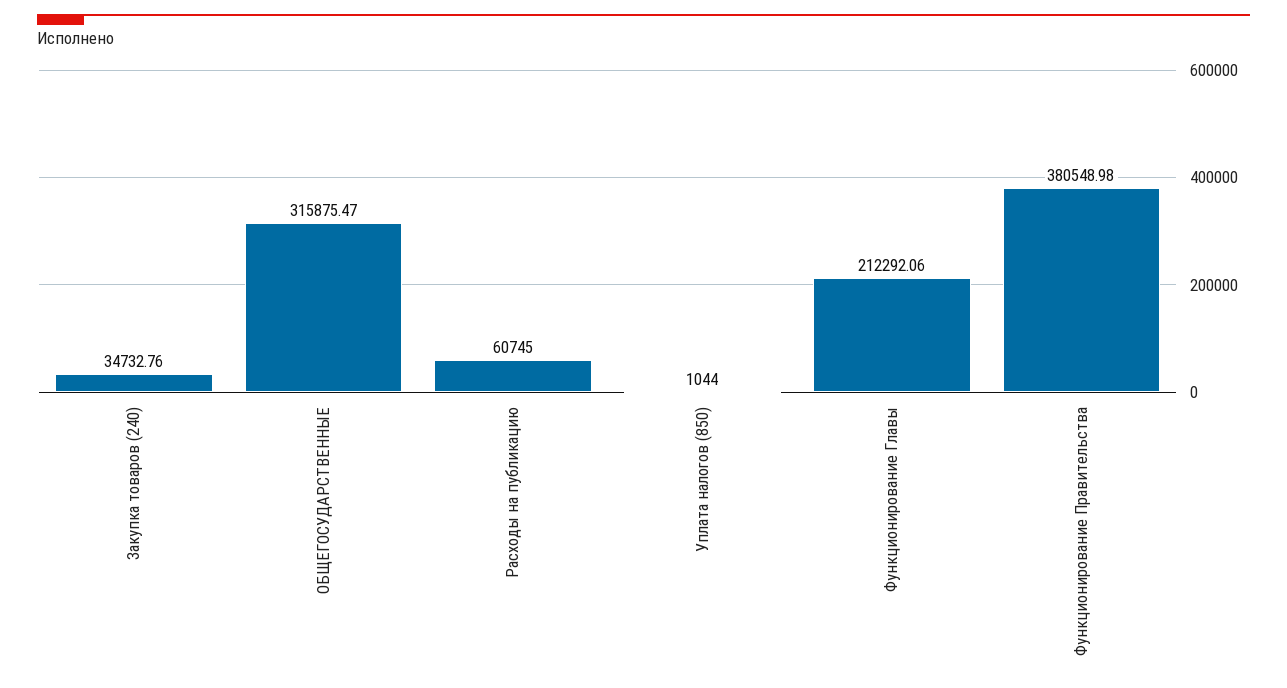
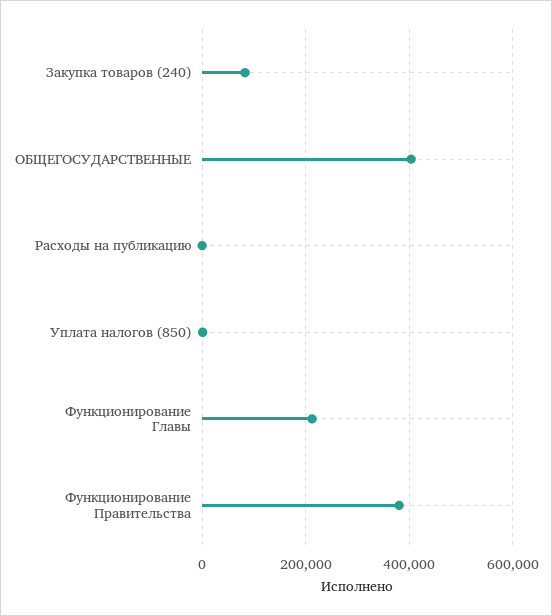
  {
-   "Закупка товаров (240)": 34732.76,
+   "Закупка товаров (240)": 80000,
-   "ОБЩЕГОСУДАРСТВЕННЫЕ": 315875.47,
+   "ОБЩЕГОСУДАРСТВЕННЫЕ": 400000,
-   "Расходы на публикацию": 60745,
+   "Расходы на публикацию": 0,
    "Уплата налогов (850)": 1044,
    "Функционирование Главы": 212292.06,
    "Функционирование Правительства": 380548.98
  }

